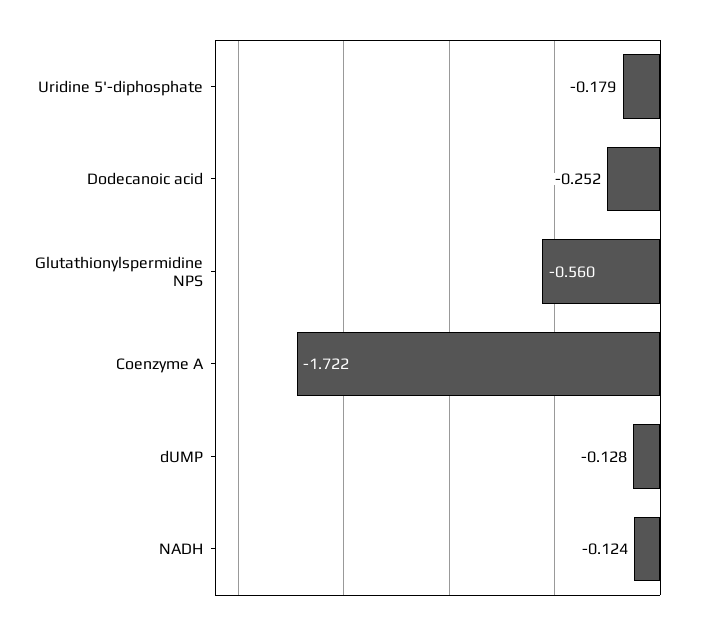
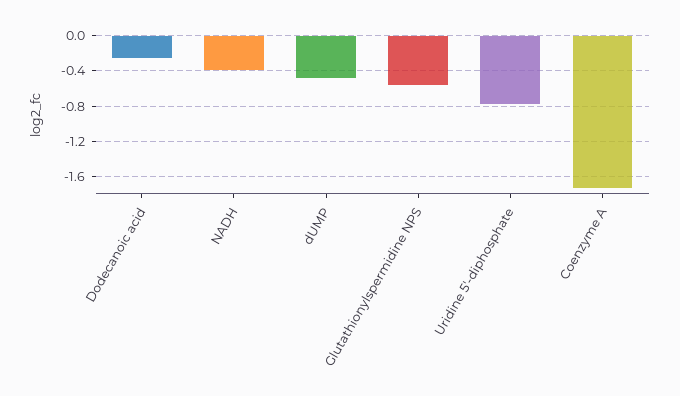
  {
-   "Uridine 5'-diphosphate": -0.179,
+   "Uridine 5'-diphosphate": -0.8,
    "Dodecanoic acid": -0.252,
    "Glutathionylspermidine NPS": -0.56,
    "Coenzyme A": -1.722,
-   "dUMP": -0.128,
+   "dUMP": -0.5,
-   "NADH": -0.124
+   "NADH": -0.4
  }

